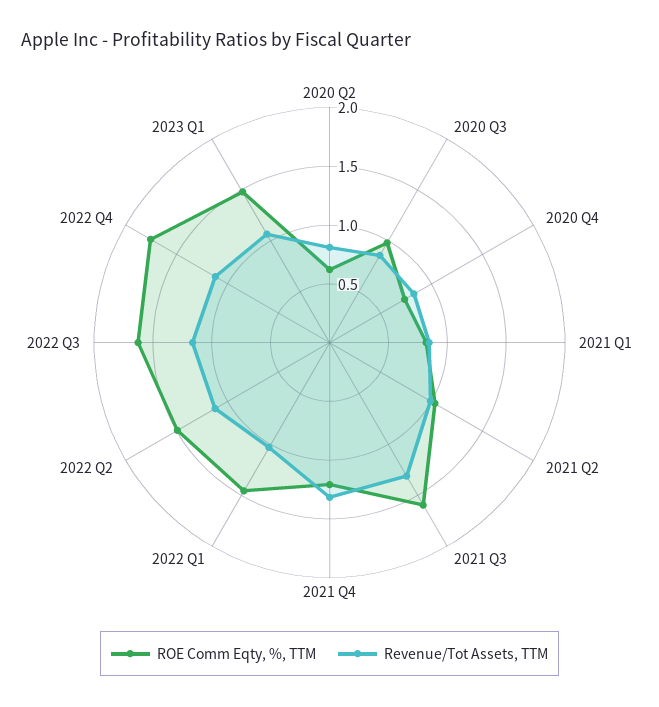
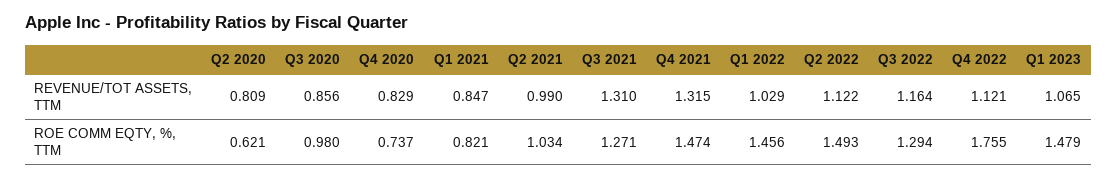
  {
    "ROE Comm Eqty, %, TTM": {
      "2020 Q2": 0.621,
      "2020 Q3": 0.98,
      "2020 Q4": 0.737,
      "2021 Q1": 0.821,
      "2021 Q2": 1.034,
-     "2021 Q3": 1.6,
+     "2021 Q3": 1.271,
-     "2021 Q4": 1.2,
+     "2021 Q4": 1.474,
      "2022 Q1": 1.456,
      "2022 Q2": 1.493,
-     "2022 Q3": 1.6,
+     "2022 Q3": 1.294,
      "2022 Q4": 1.755,
      "2023 Q1": 1.479
    },
    "Revenue/Tot Assets, TTM": {
      "2020 Q2": 0.809,
      "2020 Q3": 0.856,
      "2020 Q4": 0.829,
      "2021 Q1": 0.847,
      "2021 Q2": 0.99,
      "2021 Q3": 1.31,
      "2021 Q4": 1.315,
      "2022 Q1": 1.029,
      "2022 Q2": 1.122,
      "2022 Q3": 1.164,
      "2022 Q4": 1.121,
      "2023 Q1": 1.065
    }
  }

